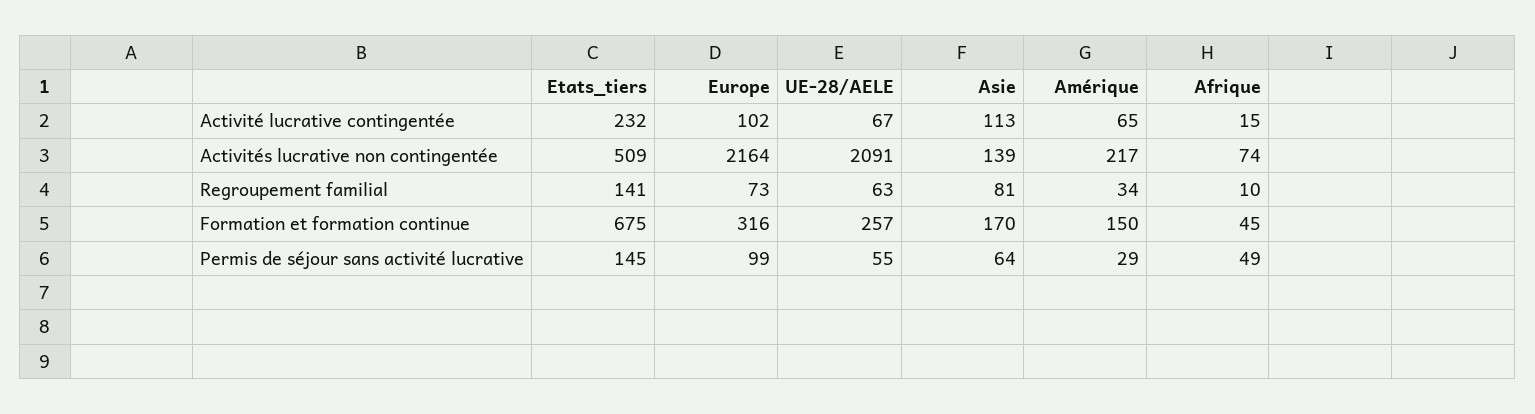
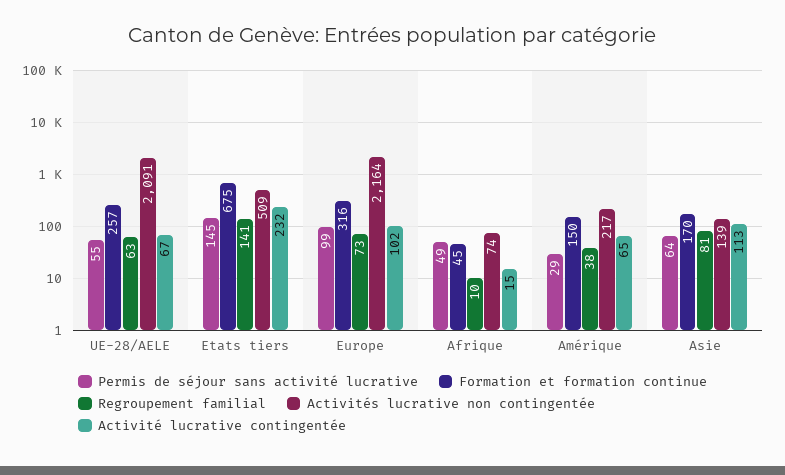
  {
    "Activité lucrative contingentée": {
      "Etats_tiers": 232,
      "Europe": 102,
      "UE-28/AELE": 67,
      "Asie": 113,
      "Amérique": 65,
      "Afrique": 15
    },
    "Activités lucrative non contingentée": {
      "Etats_tiers": 509,
      "Europe": 2164,
      "UE-28/AELE": 2091,
      "Asie": 139,
      "Amérique": 217,
      "Afrique": 74
    },
    "Regroupement familial": {
      "Etats_tiers": 141,
      "Europe": 73,
      "UE-28/AELE": 63,
      "Asie": 81,
-     "Amérique": 34,
+     "Amérique": 38,
      "Afrique": 10
    },
    "Formation et formation continue": {
      "Etats_tiers": 675,
      "Europe": 316,
      "UE-28/AELE": 257,
      "Asie": 170,
      "Amérique": 150,
      "Afrique": 45
    },
    "Permis de séjour sans activité lucrative": {
      "Etats_tiers": 145,
      "Europe": 99,
      "UE-28/AELE": 55,
      "Asie": 64,
      "Amérique": 29,
      "Afrique": 49
    }
  }

